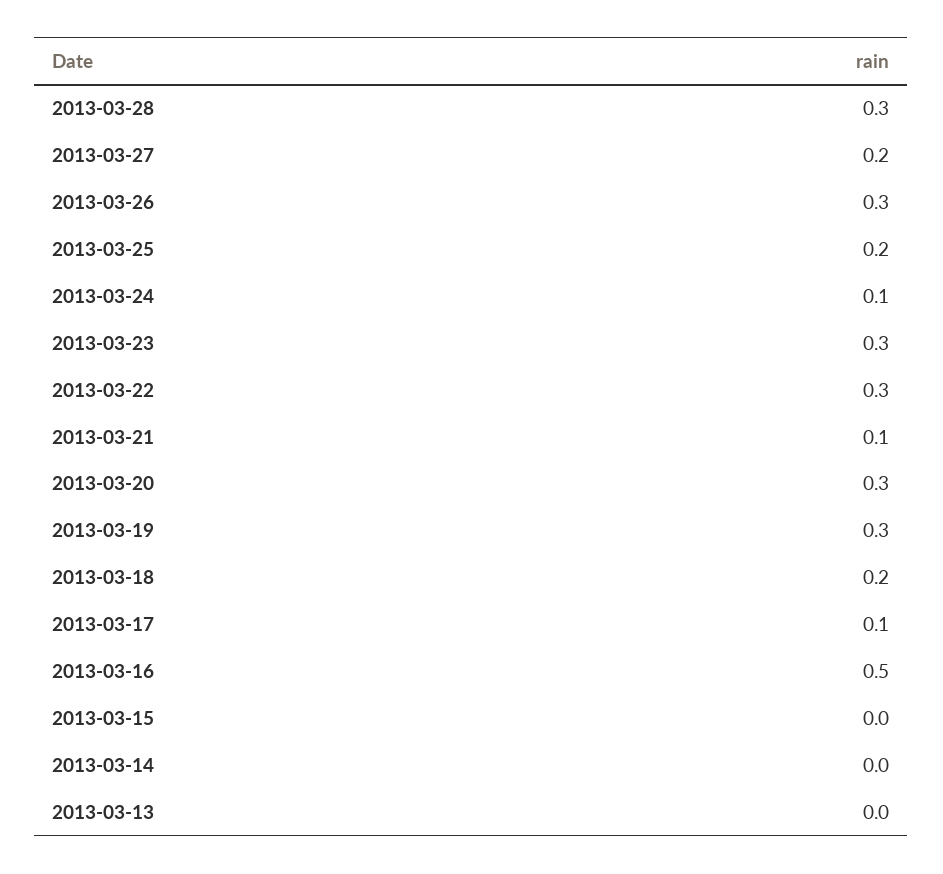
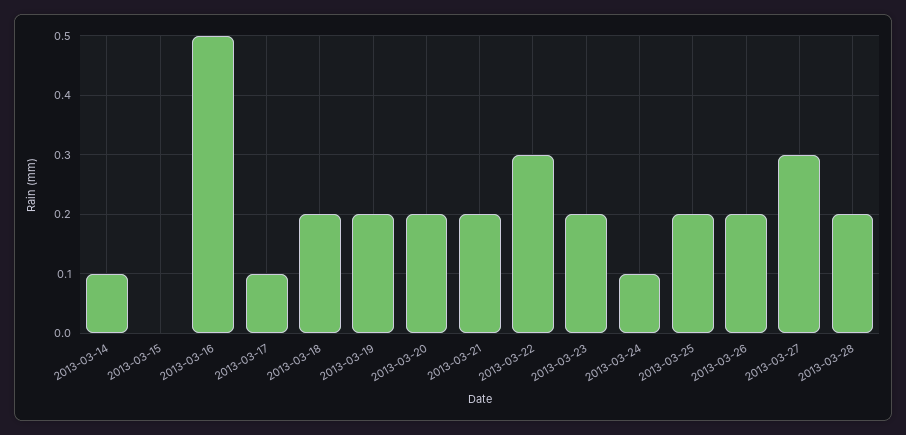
  {
-   "2013-03-28": 0.3,
+   "2013-03-28": 0.2,
-   "2013-03-27": 0.2,
+   "2013-03-27": 0.3,
-   "2013-03-26": 0.3,
+   "2013-03-26": 0.2,
    "2013-03-25": 0.2,
    "2013-03-24": 0.1,
-   "2013-03-23": 0.3,
+   "2013-03-23": 0.2,
    "2013-03-22": 0.3,
-   "2013-03-21": 0.1,
+   "2013-03-21": 0.2,
-   "2013-03-20": 0.3,
+   "2013-03-20": 0.2,
-   "2013-03-19": 0.3,
+   "2013-03-19": 0.2,
    "2013-03-18": 0.2,
    "2013-03-17": 0.1,
    "2013-03-16": 0.5,
    "2013-03-15": 0,
-   "2013-03-14": 0,
+   "2013-03-14": 0.1
-   "2013-03-13": 0
  }

